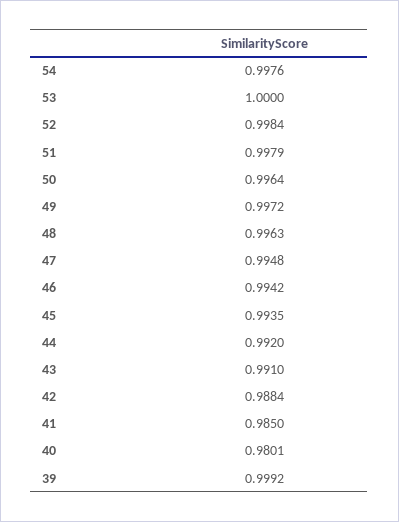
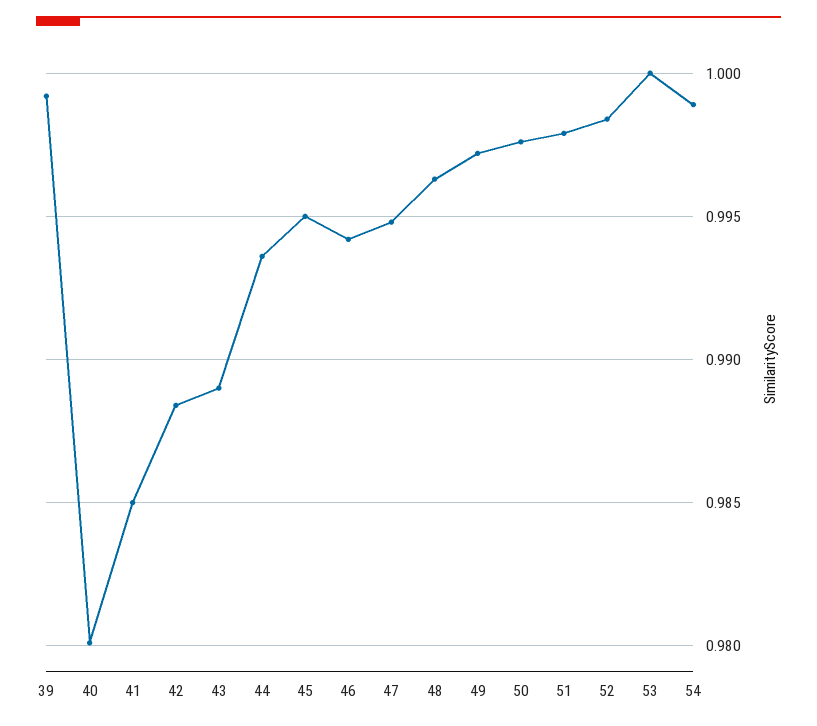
  {
-   "54": 0.9976,
+   "54": 0.999,
    "53": 1,
    "52": 0.9984,
    "51": 0.9979,
-   "50": 0.9964,
+   "50": 0.9975,
    "49": 0.9972,
    "48": 0.9963,
    "47": 0.9948,
    "46": 0.9942,
-   "45": 0.9935,
+   "45": 0.995,
-   "44": 0.992,
+   "44": 0.9935,
-   "43": 0.991,
+   "43": 0.989,
    "42": 0.9884,
    "41": 0.985,
    "40": 0.9801,
    "39": 0.9992
  }

